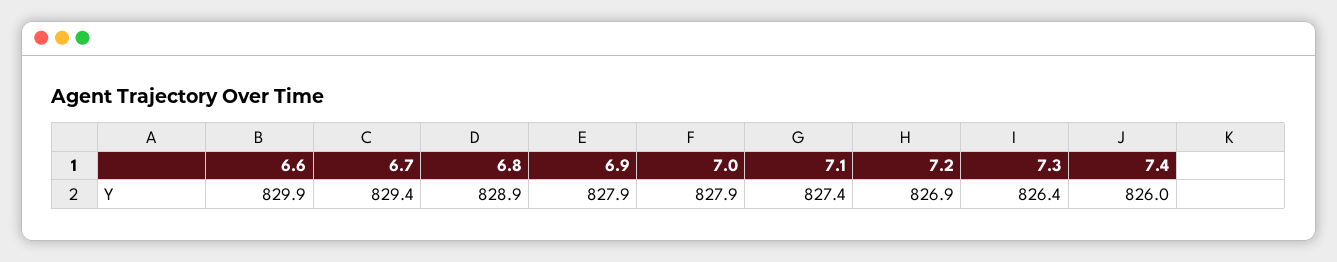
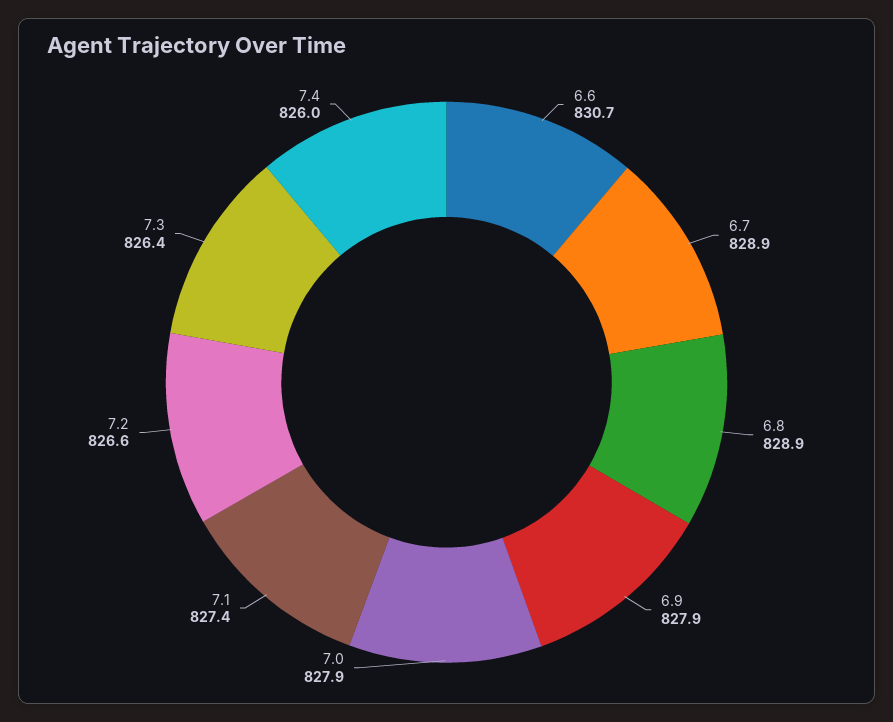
  {
-   "6.6": 829.9,
+   "6.6": 830.7,
-   "6.7": 829.4,
+   "6.7": 828.9,
    "6.8": 828.9,
    "6.9": 827.9,
    "7.0": 827.9,
    "7.1": 827.4,
-   "7.2": 826.9,
+   "7.2": 826.6,
    "7.3": 826.4,
    "7.4": 826
  }

